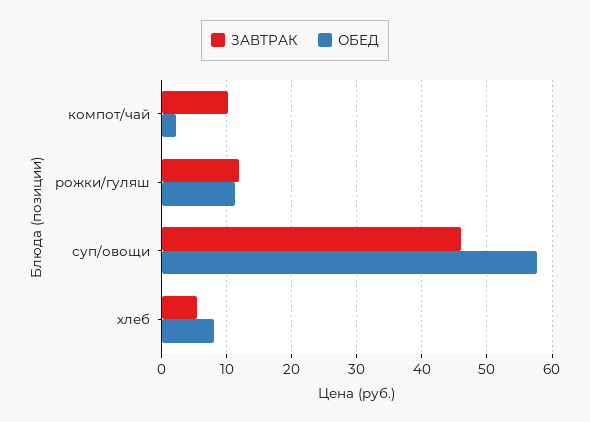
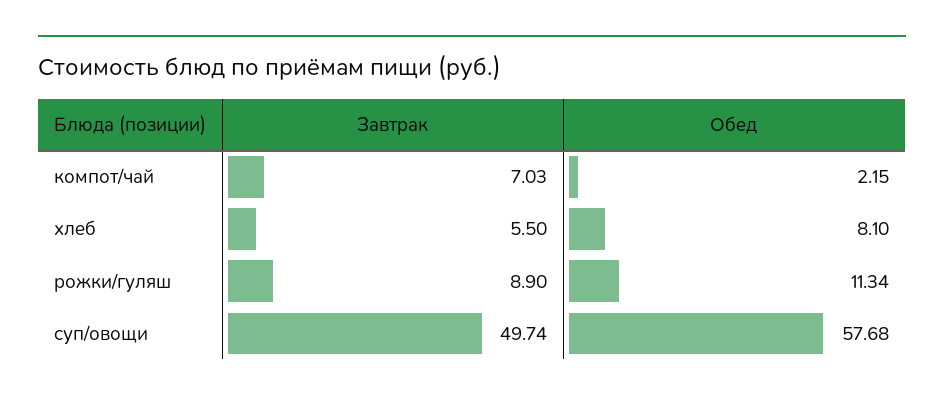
  {
    "ЗАВТРАК": {
-     "компот/чай": 10,
+     "компот/чай": 7.03,
-     "рожки/гуляш": 12,
+     "рожки/гуляш": 8.9,
-     "суп/овощи": 46,
+     "суп/овощи": 49.74,
      "хлеб": 5.5
    },
    "ОБЕД": {
      "компот/чай": 2.15,
      "рожки/гуляш": 11.34,
      "суп/овощи": 57.68,
      "хлеб": 8.1
    }
  }

